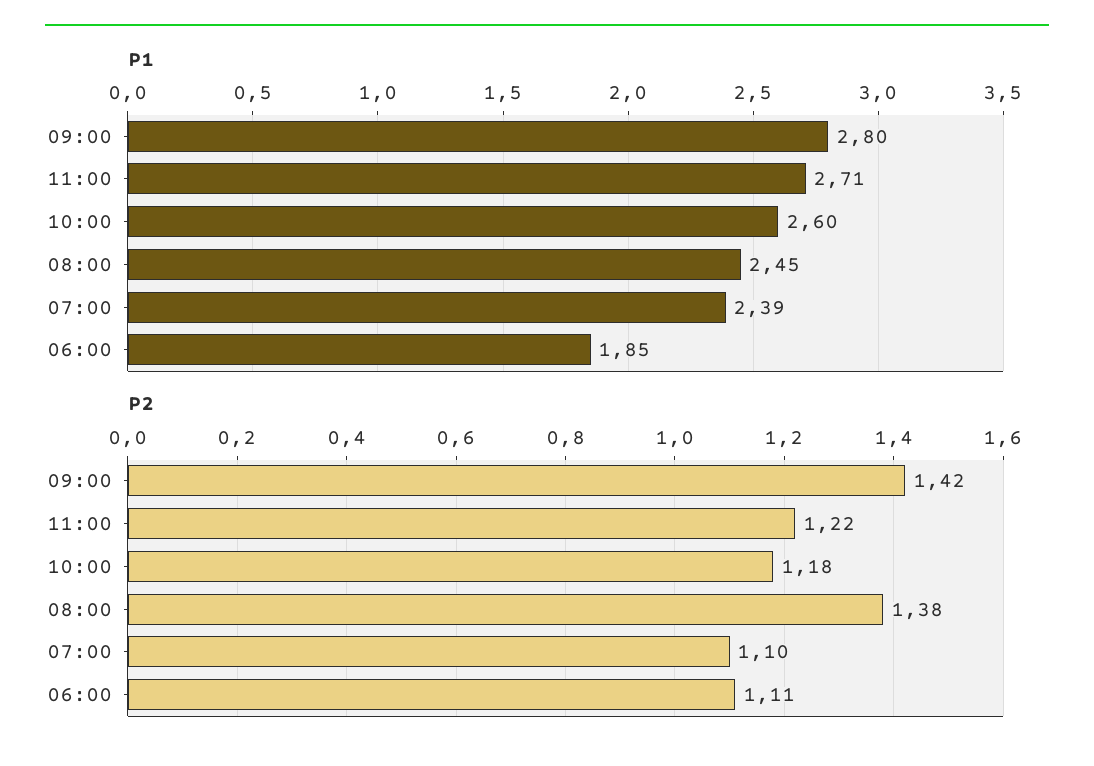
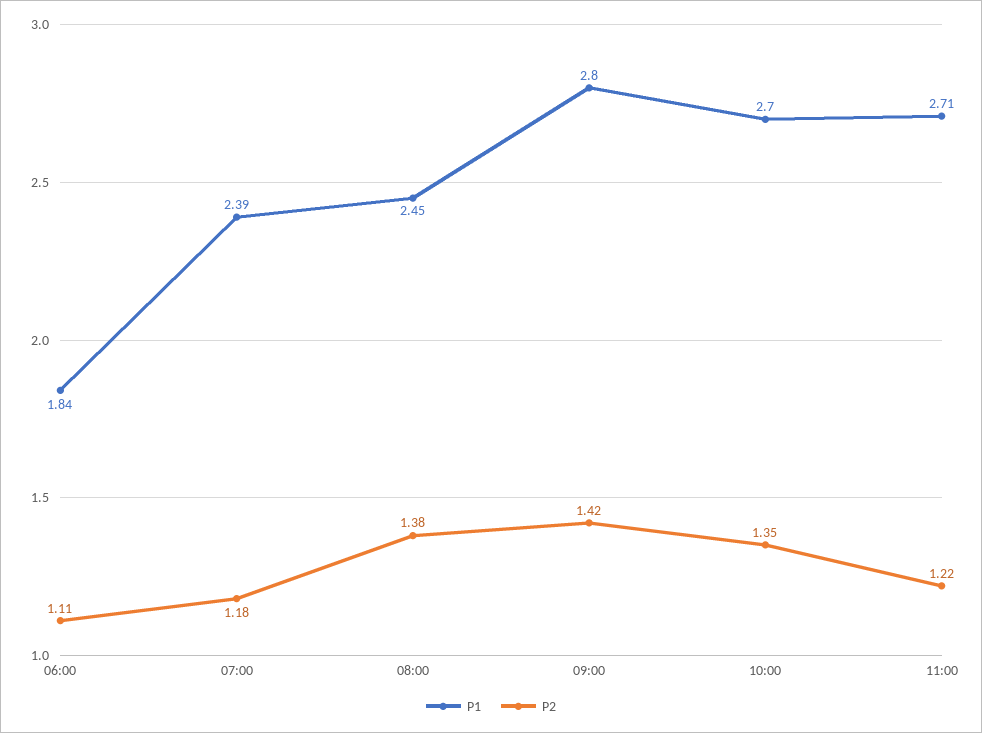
  {
    "P1": {
      "09:00": 2.8,
      "11:00": 2.71,
-     "10:00": 2.6,
+     "10:00": 2.7,
      "08:00": 2.45,
      "07:00": 2.39,
-     "06:00": 1.85
+     "06:00": 1.84
    },
    "P2": {
      "09:00": 1.42,
      "11:00": 1.22,
-     "10:00": 1.18,
+     "10:00": 1.35,
      "08:00": 1.38,
-     "07:00": 1.1,
+     "07:00": 1.18,
      "06:00": 1.11
    }
  }

